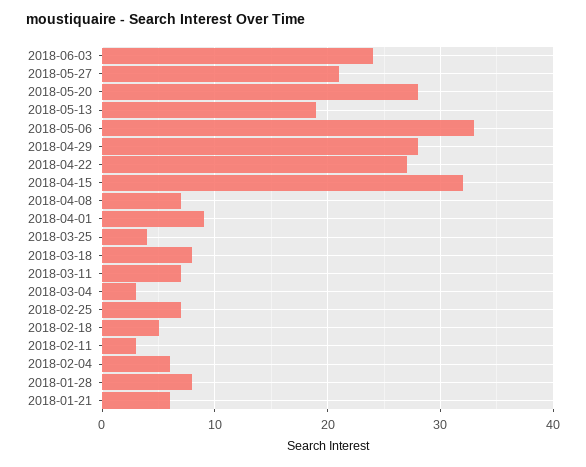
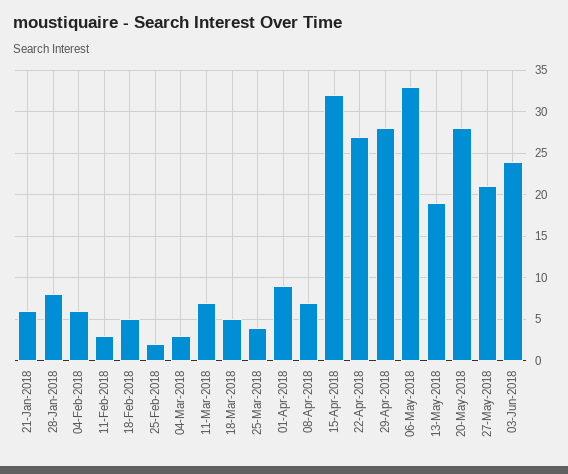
  {
    "2018-06-03": 24,
    "2018-05-27": 21,
    "2018-05-20": 28,
    "2018-05-13": 19,
    "2018-05-06": 33,
    "2018-04-29": 28,
    "2018-04-22": 27,
    "2018-04-15": 32,
    "2018-04-08": 7,
    "2018-04-01": 9,
    "2018-03-25": 4,
-   "2018-03-18": 8,
+   "2018-03-18": 5,
    "2018-03-11": 7,
    "2018-03-04": 3,
-   "2018-02-25": 7,
+   "2018-02-25": 2,
    "2018-02-18": 5,
    "2018-02-11": 3,
    "2018-02-04": 6,
    "2018-01-28": 8,
    "2018-01-21": 6
  }

